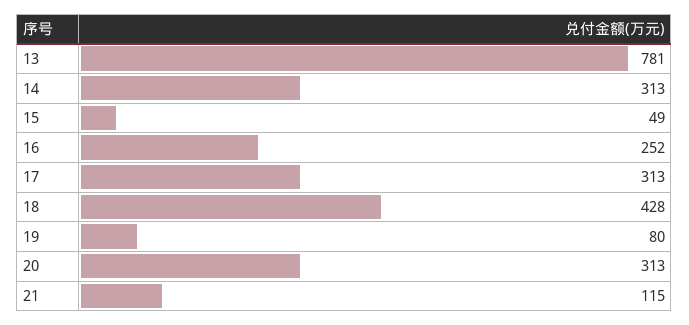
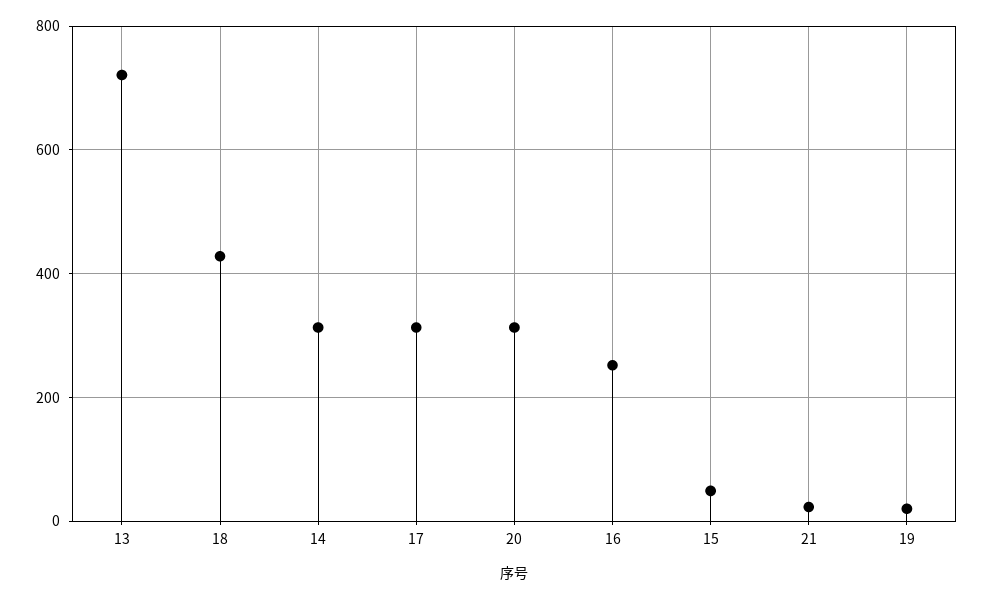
  {
-   "13": 781,
+   "13": 720,
    "14": 313,
    "15": 49,
    "16": 252,
    "17": 313,
    "18": 428,
-   "19": 80,
+   "19": 20,
    "20": 313,
-   "21": 115
+   "21": 20
  }

